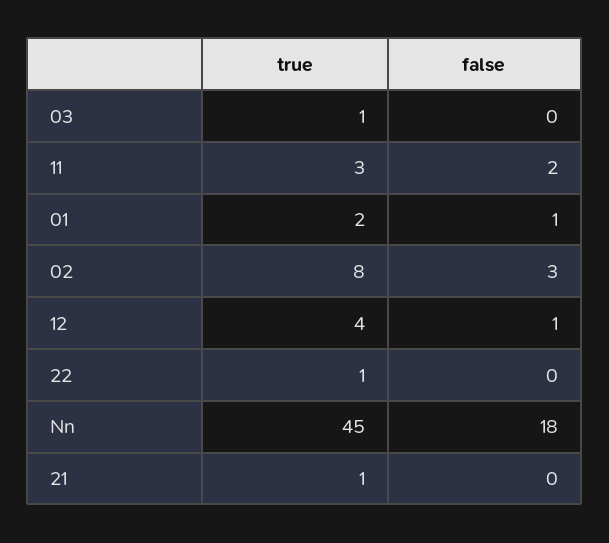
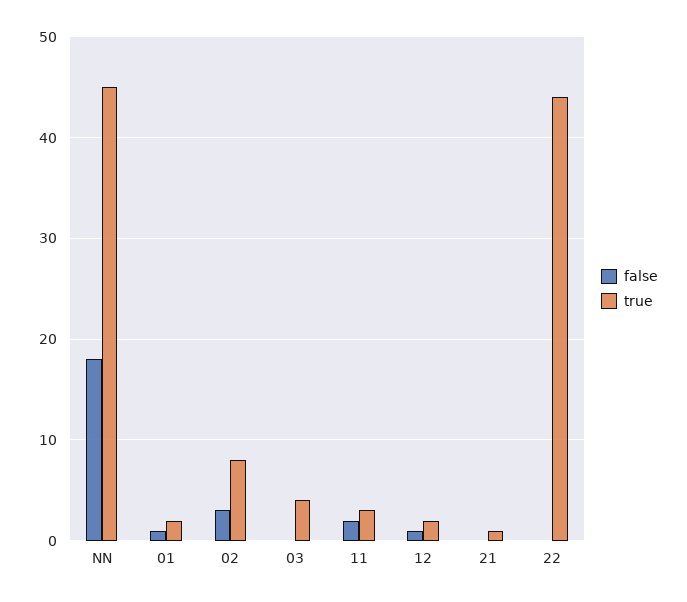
  {
    "true": {
-     "03": 1,
+     "03": 4,
      "11": 3,
      "01": 2,
      "02": 8,
-     "12": 4,
+     "12": 2,
-     "22": 1,
+     "22": 44,
      "Nn": 45,
      "21": 1
    },
    "false": {
      "03": 0,
      "11": 2,
      "01": 1,
      "02": 3,
      "12": 1,
      "22": 0,
      "Nn": 18,
      "21": 0
    }
  }

